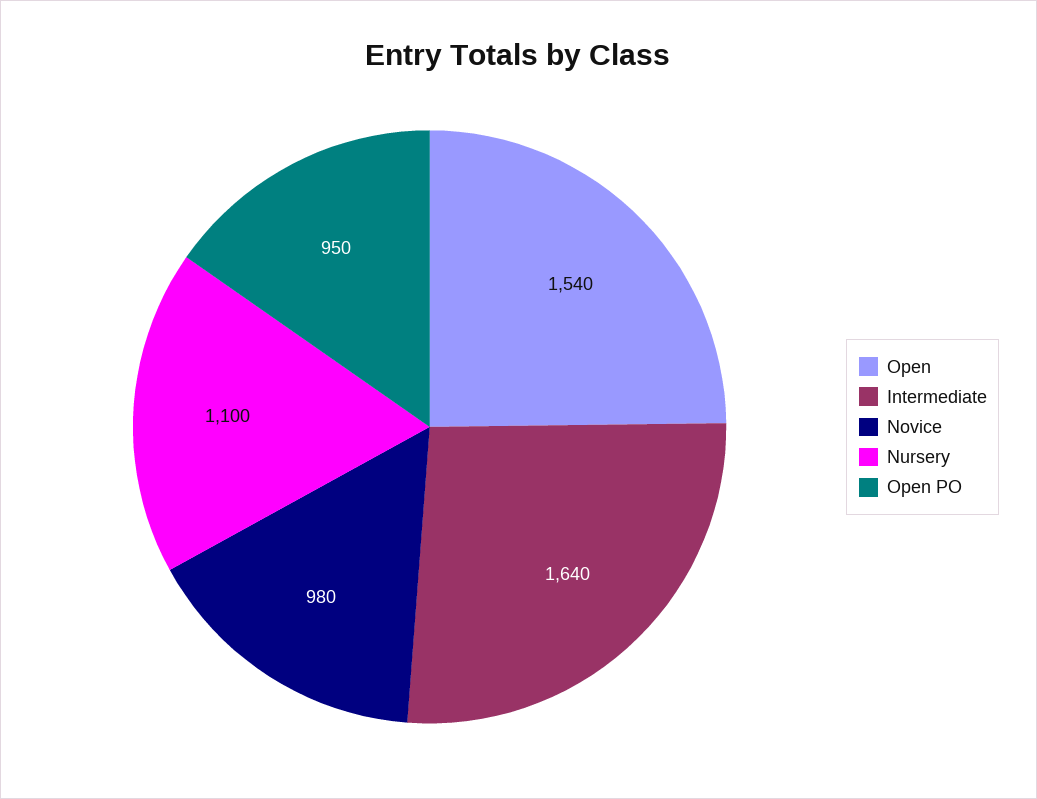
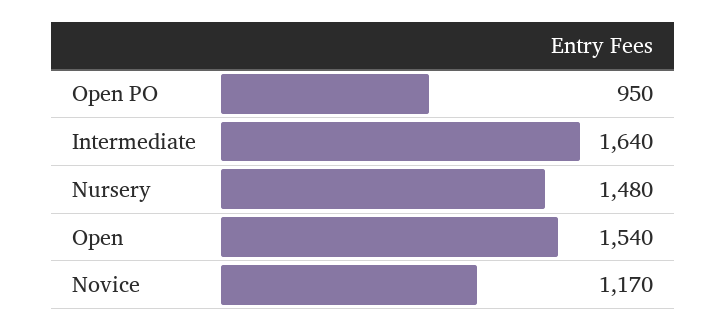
  {
    "Open": 1540,
    "Intermediate": 1640,
-   "Novice": 980,
+   "Novice": 1170,
-   "Nursery": 1100,
+   "Nursery": 1480,
    "Open PO": 950
  }

